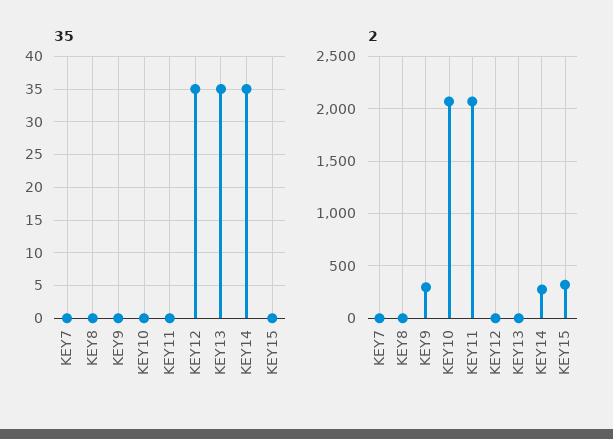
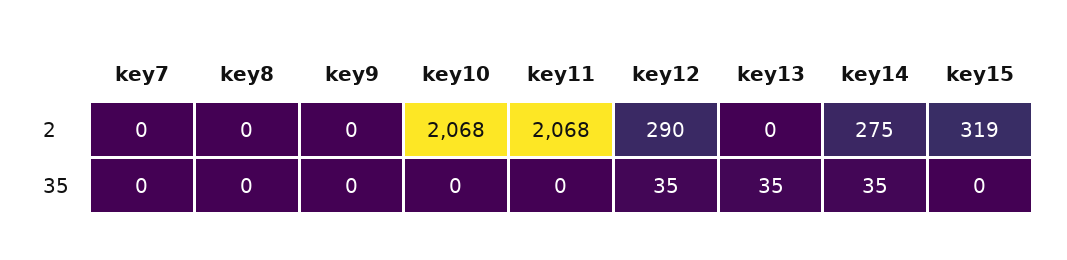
  {
    "35": {
      "KEY7": 0,
      "KEY8": 0,
      "KEY9": 0,
      "KEY10": 0,
      "KEY11": 0,
      "KEY12": 35,
      "KEY13": 35,
      "KEY14": 35,
      "KEY15": 0
    },
    "2": {
      "KEY7": 0,
      "KEY8": 0,
-     "KEY9": 300,
+     "KEY9": 0,
      "KEY10": 2068,
      "KEY11": 2068,
-     "KEY12": 0,
+     "KEY12": 290,
      "KEY13": 0,
      "KEY14": 275,
      "KEY15": 319
    }
  }

